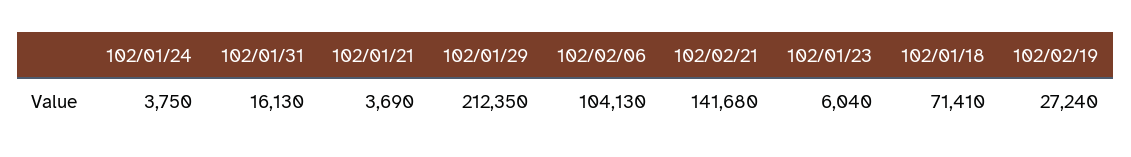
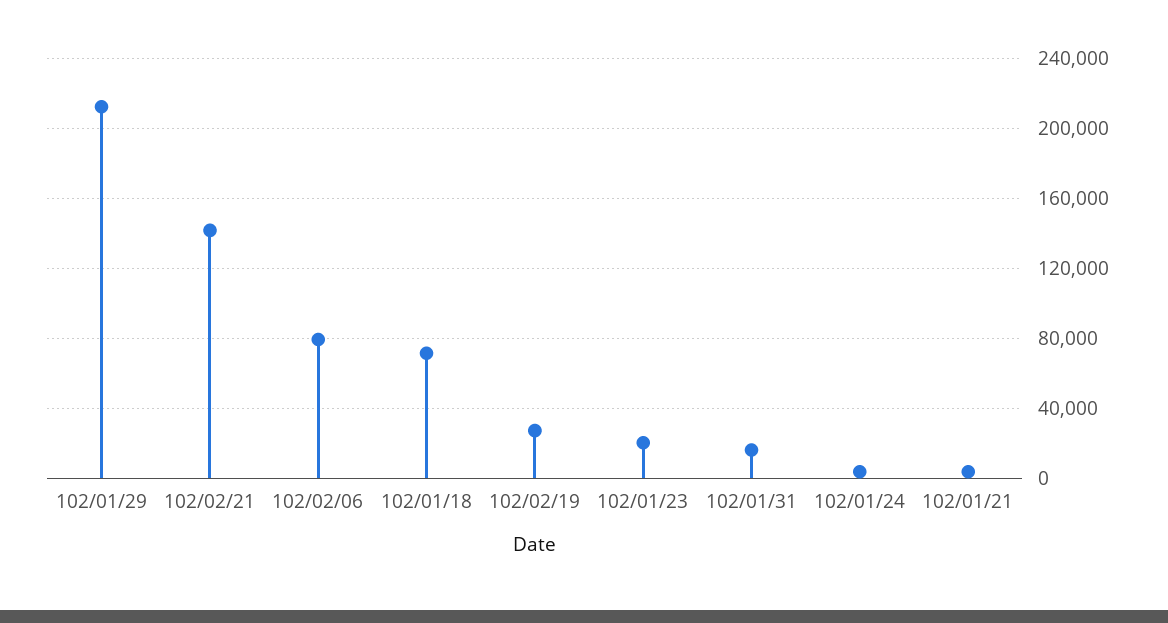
  {
    "102/01/24": 3750,
    "102/01/31": 16130,
    "102/01/21": 3690,
    "102/01/29": 212350,
-   "102/02/06": 104130,
+   "102/02/06": 80000,
    "102/02/21": 141680,
-   "102/01/23": 6040,
+   "102/01/23": 20000,
    "102/01/18": 71410,
    "102/02/19": 27240
  }

